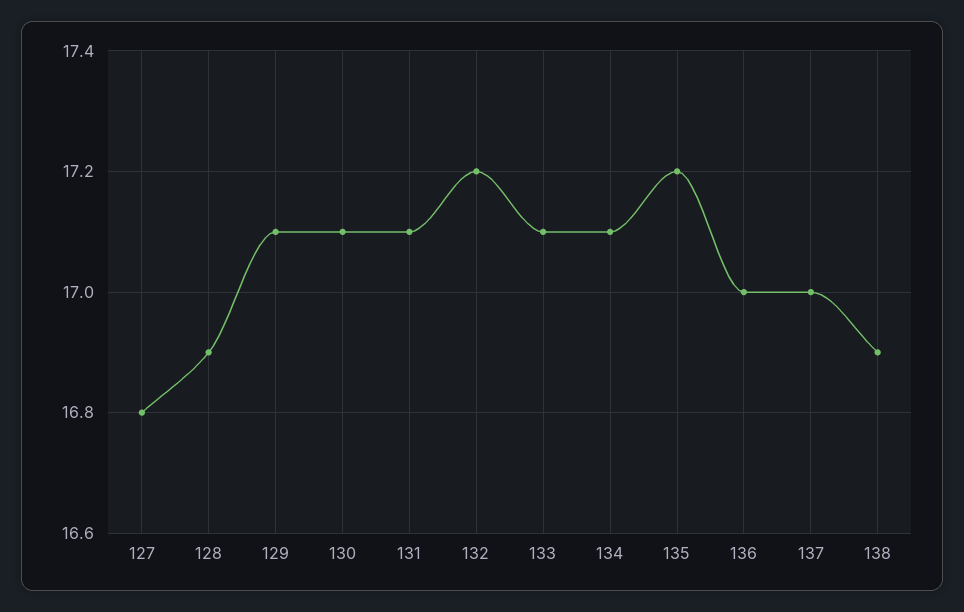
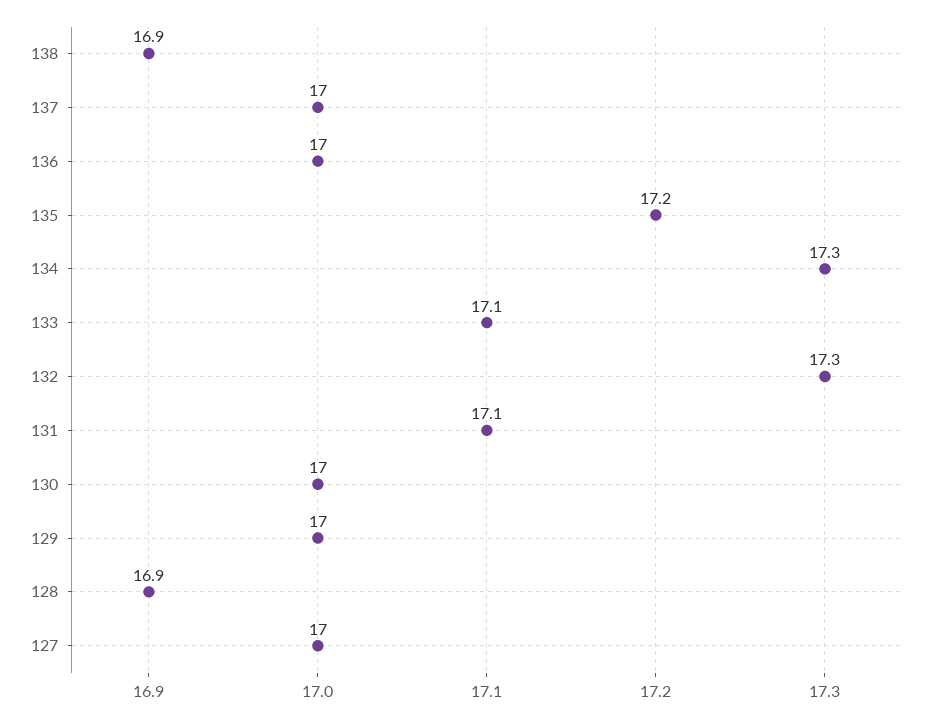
  {
-   "127": 16.8,
+   "127": 17,
    "128": 16.9,
-   "129": 17.1,
+   "129": 17,
-   "130": 17.1,
+   "130": 17,
    "131": 17.1,
-   "132": 17.2,
+   "132": 17.3,
    "133": 17.1,
-   "134": 17.1,
+   "134": 17.3,
    "135": 17.2,
    "136": 17,
    "137": 17,
    "138": 16.9
  }

